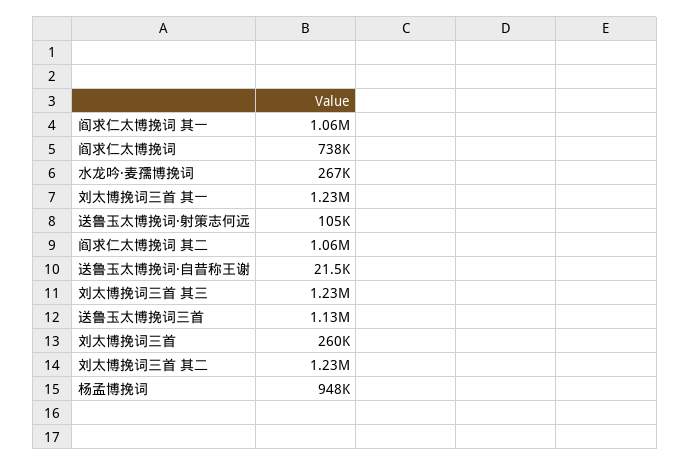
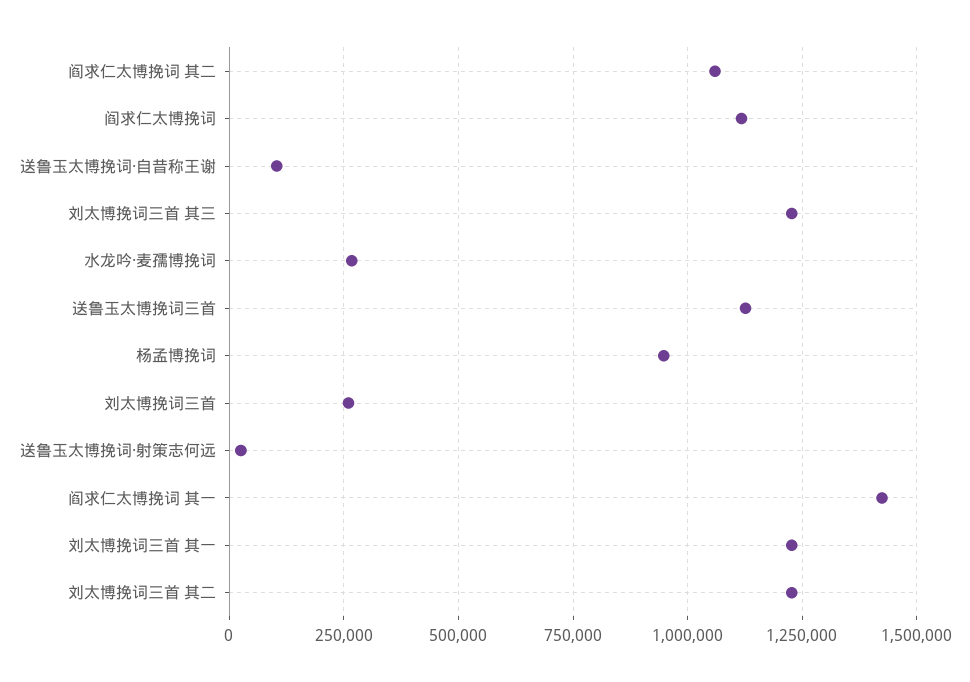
  {
-   "阎求仁太博挽词 其一": 1060000,
+   "阎求仁太博挽词 其一": 1425000,
-   "阎求仁太博挽词": 738000,
+   "阎求仁太博挽词": 1125000,
    "水龙吟·麦孺博挽词": 267000,
    "刘太博挽词三首 其一": 1230000,
-   "送鲁玉太博挽词·射策志何远": 105000,
+   "送鲁玉太博挽词·射策志何远": 25000,
    "阎求仁太博挽词 其二": 1060000,
-   "送鲁玉太博挽词·自昔称王谢": 21500,
+   "送鲁玉太博挽词·自昔称王谢": 100000,
    "刘太博挽词三首 其三": 1230000,
    "送鲁玉太博挽词三首": 1130000,
    "刘太博挽词三首": 260000,
    "刘太博挽词三首 其二": 1230000,
    "杨孟博挽词": 948000
  }

